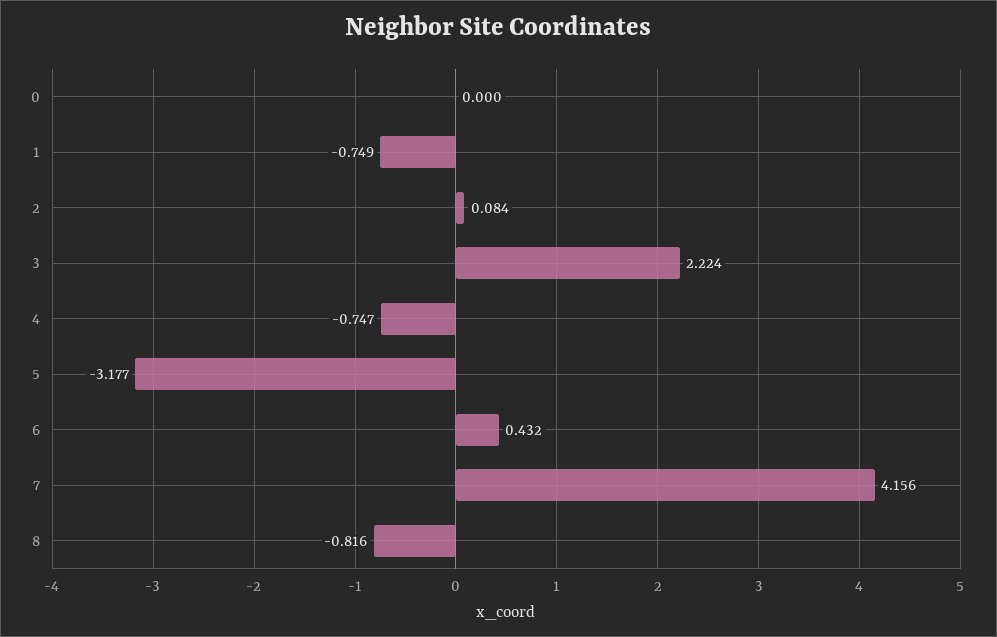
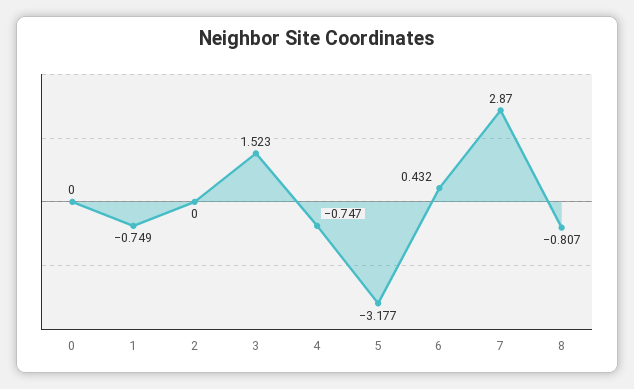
  {
    "0": 0,
    "1": -0.749,
-   "2": 0.084,
+   "2": 0,
-   "3": 2.224,
+   "3": 1.523,
    "4": -0.747,
    "5": -3.177,
    "6": 0.432,
-   "7": 4.156,
+   "7": 2.87,
-   "8": -0.816
+   "8": -0.807
  }

